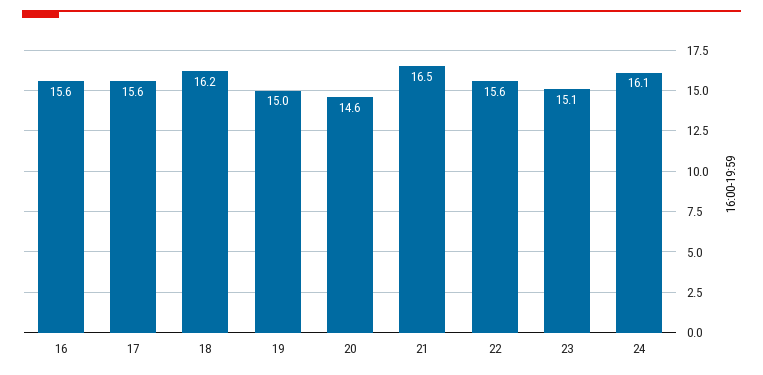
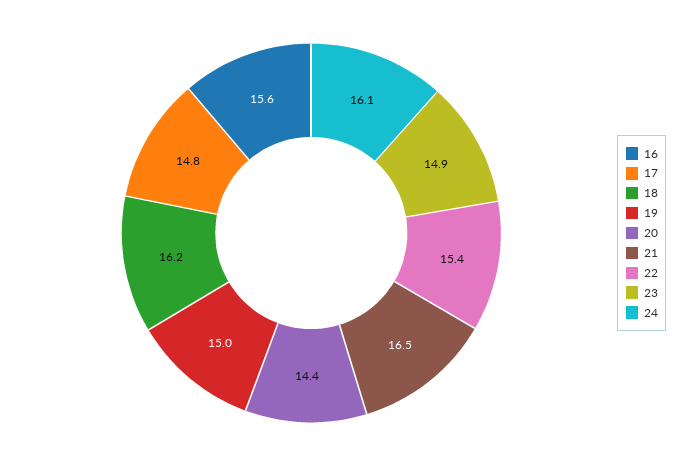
  {
    "16": 15.6,
-   "17": 15.6,
+   "17": 14.8,
    "18": 16.2,
    "19": 15,
-   "20": 14.6,
+   "20": 14.4,
    "21": 16.5,
-   "22": 15.6,
+   "22": 15.4,
-   "23": 15.1,
+   "23": 14.9,
    "24": 16.1
  }

